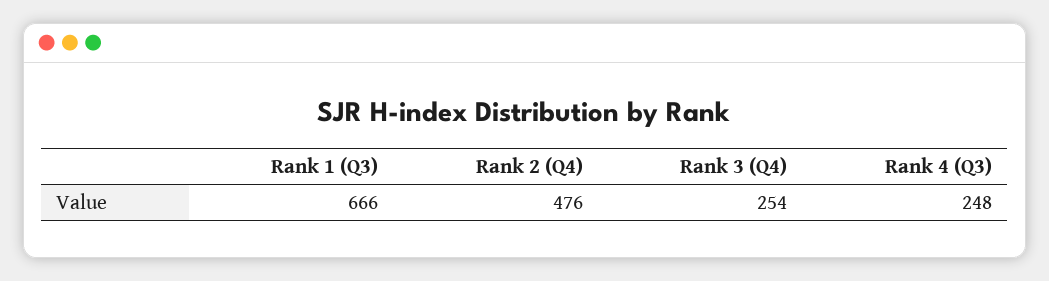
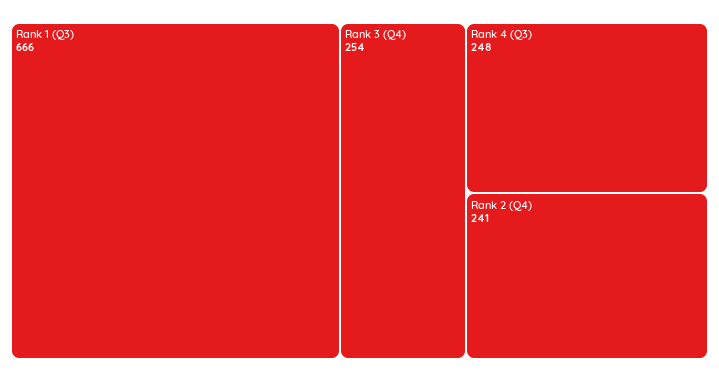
  {
    "Rank 1 (Q3)": 666,
-   "Rank 2 (Q4)": 476,
+   "Rank 2 (Q4)": 241,
    "Rank 3 (Q4)": 254,
    "Rank 4 (Q3)": 248
  }

